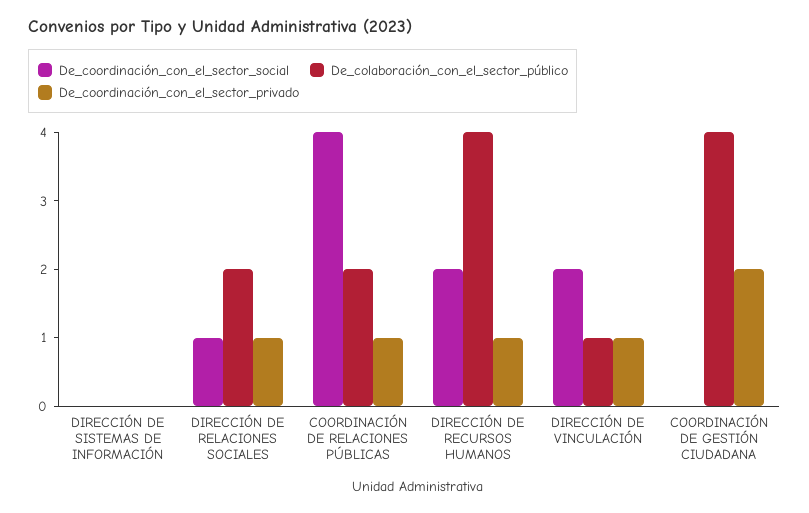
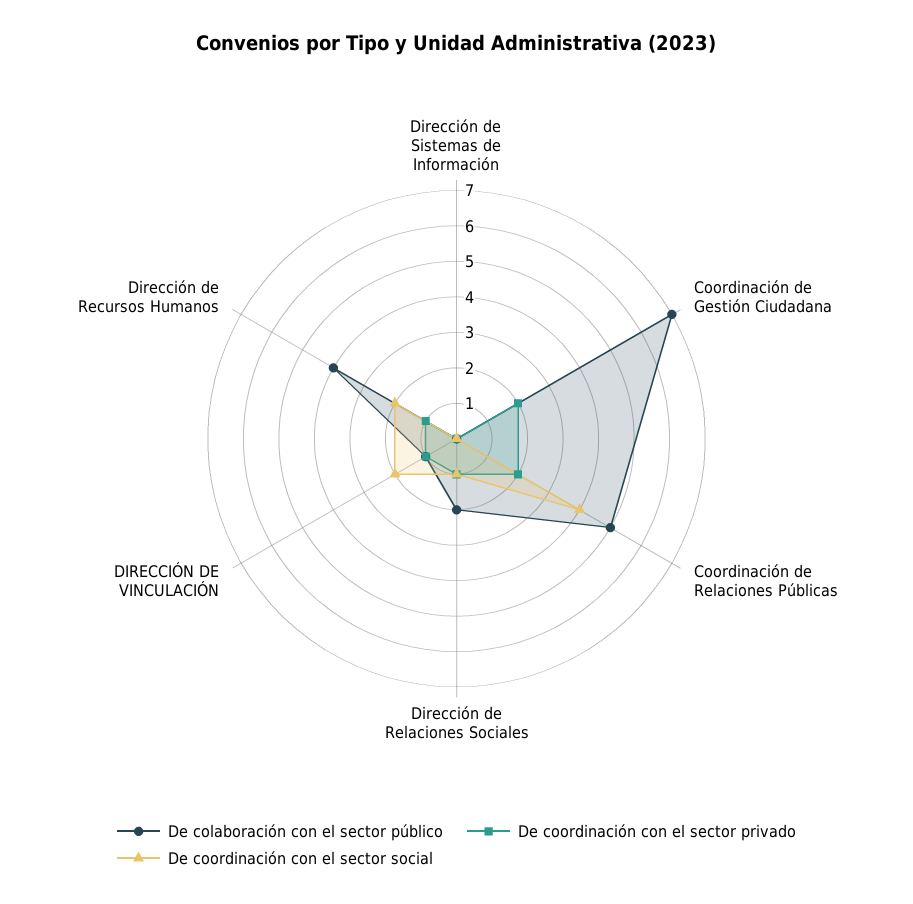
  {
    "De_coordinación_con_el_sector_social": {
      "DIRECCIÓN DE SISTEMAS DE INFORMACIÓN": 0,
      "DIRECCIÓN DE RELACIONES SOCIALES": 1,
      "COORDINACIÓN DE RELACIONES PÚBLICAS": 4,
      "DIRECCIÓN DE RECURSOS HUMANOS": 2,
      "DIRECCIÓN DE VINCULACIÓN": 2,
      "COORDINACIÓN DE GESTIÓN CIUDADANA": 0
    },
    "De_colaboración_con_el_sector_público": {
      "DIRECCIÓN DE SISTEMAS DE INFORMACIÓN": 0,
      "DIRECCIÓN DE RELACIONES SOCIALES": 2,
-     "COORDINACIÓN DE RELACIONES PÚBLICAS": 2,
+     "COORDINACIÓN DE RELACIONES PÚBLICAS": 5,
      "DIRECCIÓN DE RECURSOS HUMANOS": 4,
      "DIRECCIÓN DE VINCULACIÓN": 1,
-     "COORDINACIÓN DE GESTIÓN CIUDADANA": 4
+     "COORDINACIÓN DE GESTIÓN CIUDADANA": 7
    },
    "De_coordinación_con_el_sector_privado": {
      "DIRECCIÓN DE SISTEMAS DE INFORMACIÓN": 0,
      "DIRECCIÓN DE RELACIONES SOCIALES": 1,
-     "COORDINACIÓN DE RELACIONES PÚBLICAS": 1,
+     "COORDINACIÓN DE RELACIONES PÚBLICAS": 2,
      "DIRECCIÓN DE RECURSOS HUMANOS": 1,
      "DIRECCIÓN DE VINCULACIÓN": 1,
      "COORDINACIÓN DE GESTIÓN CIUDADANA": 2
    }
  }

